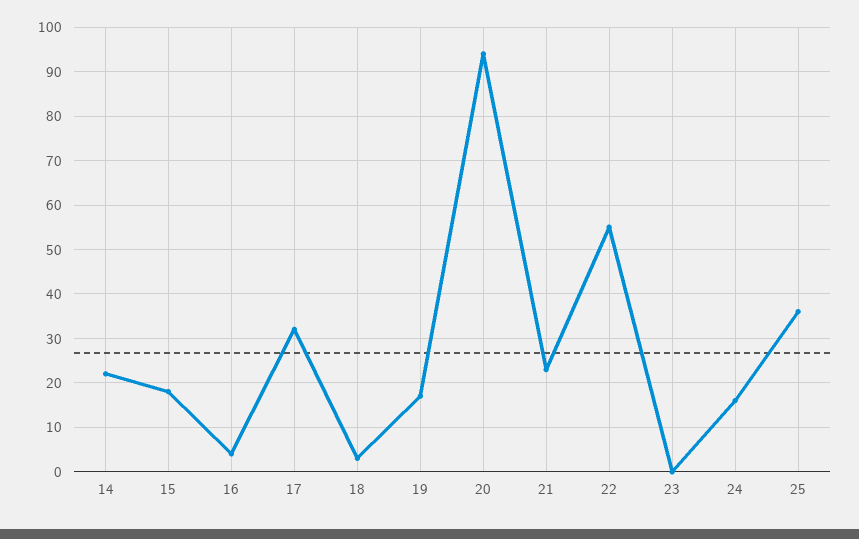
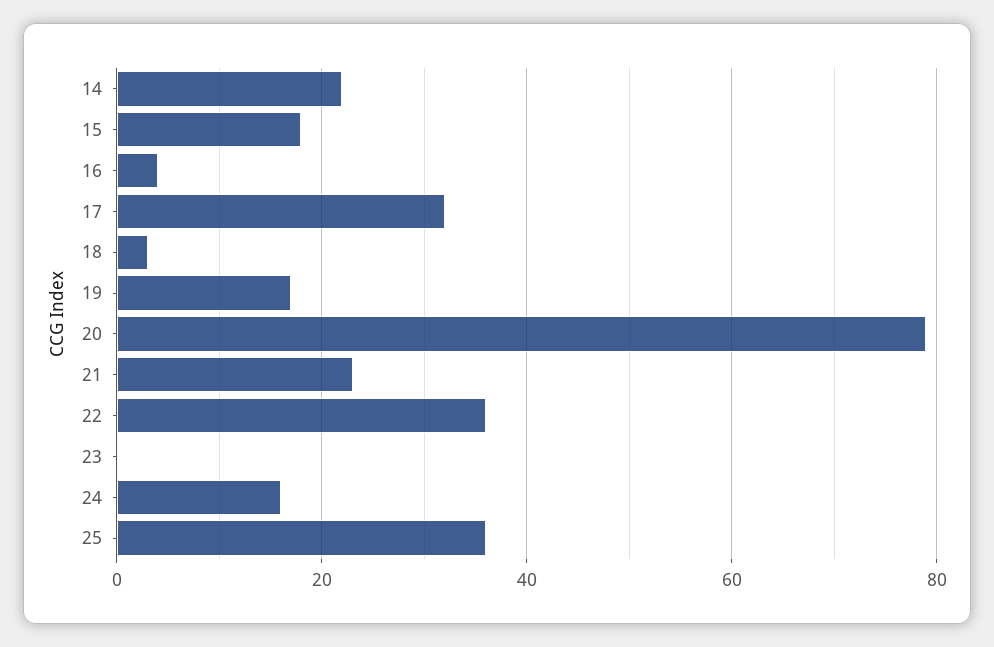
  {
    "14": 20,
    "15": 20,
    "16": 5,
    "17": 30,
    "18": 5,
    "19": 15,
-   "20": 95,
+   "20": 80,
    "21": 25,
-   "22": 55,
+   "22": 35,
    "23": 0,
    "24": 15,
    "25": 35
  }

